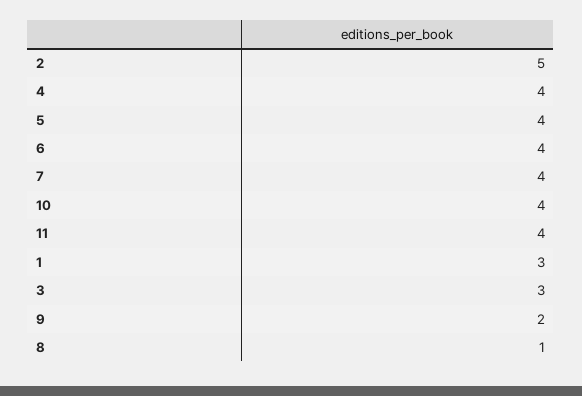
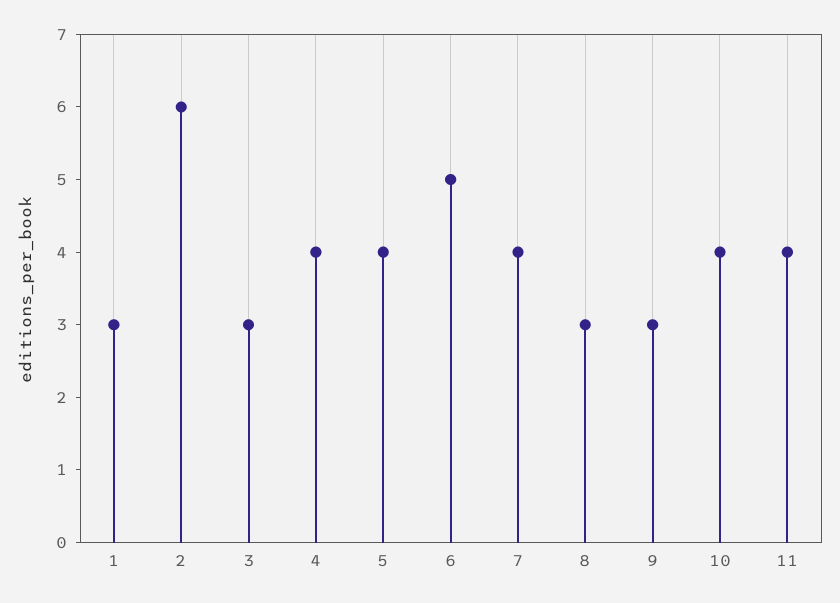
  {
-   "2": 5,
+   "2": 6,
    "4": 4,
    "5": 4,
-   "6": 4,
+   "6": 5,
    "7": 4,
    "10": 4,
    "11": 4,
    "1": 3,
    "3": 3,
-   "9": 2,
+   "9": 3,
-   "8": 1
+   "8": 3
  }

